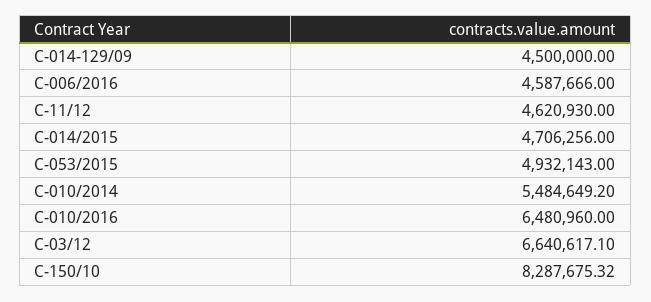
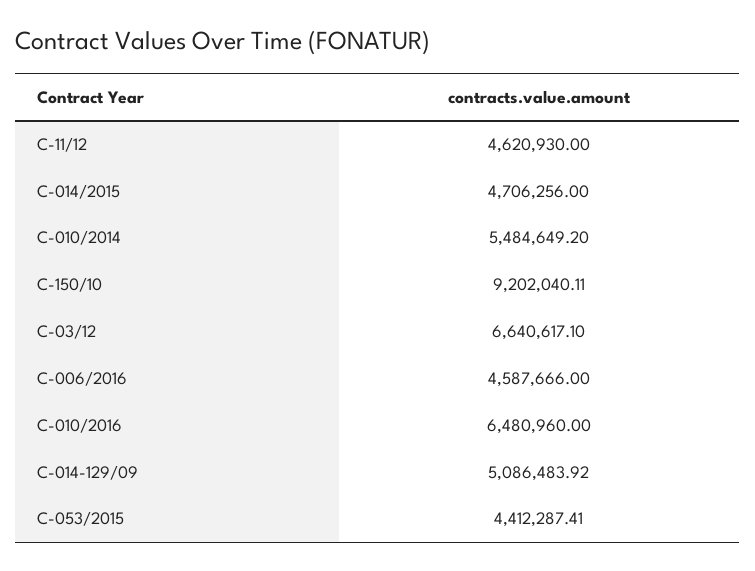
  {
-   "C-014-129/09": 4500000,
+   "C-014-129/09": 5086483.92,
    "C-006/2016": 4587666,
    "C-11/12": 4620930,
    "C-014/2015": 4706256,
-   "C-053/2015": 4932143,
+   "C-053/2015": 4412287.41,
    "C-010/2014": 5484649.2,
    "C-010/2016": 6480960,
    "C-03/12": 6640617.1,
-   "C-150/10": 8287675.32
+   "C-150/10": 9202040.11
  }

